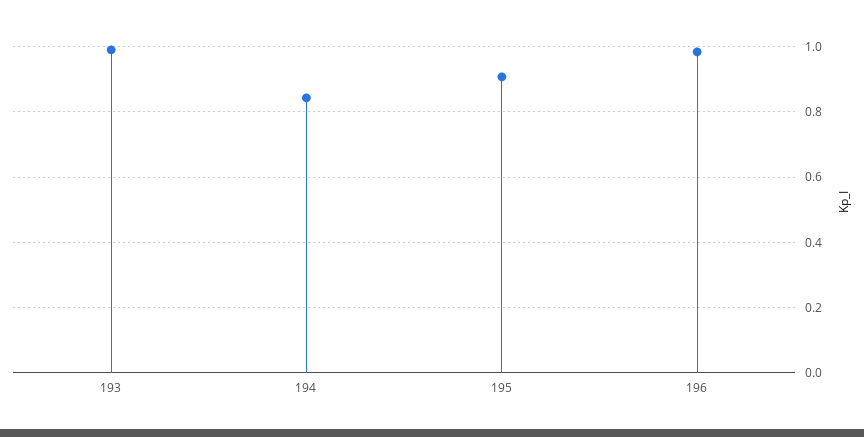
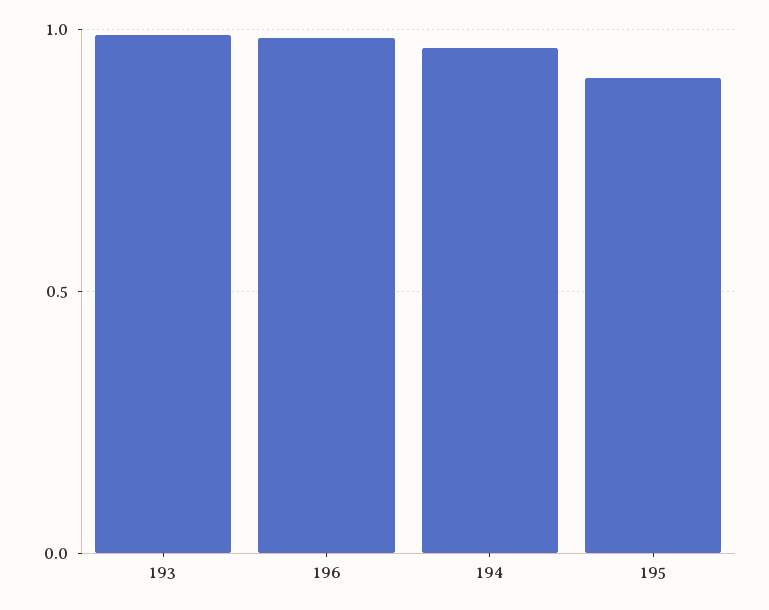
  {
    "193": 0.98,
-   "194": 0.84,
+   "194": 0.95,
    "195": 0.9,
    "196": 0.98
  }

